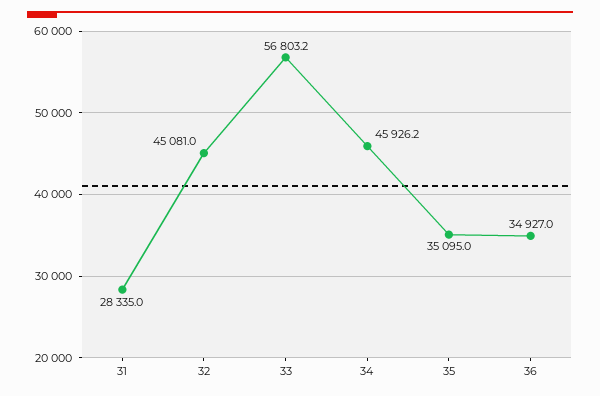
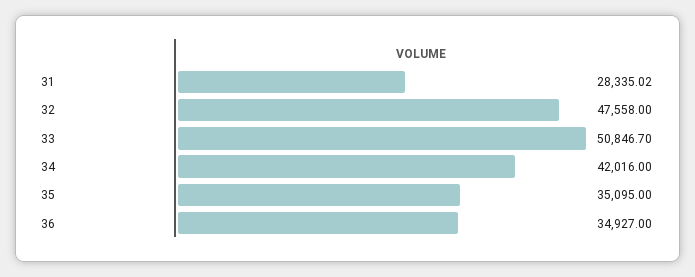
  {
    "31": 28335.02,
-   "32": 45081,
+   "32": 47558,
-   "33": 56803.2,
+   "33": 50846.7,
-   "34": 45926.2,
+   "34": 42016,
    "35": 35095,
    "36": 34927
  }

